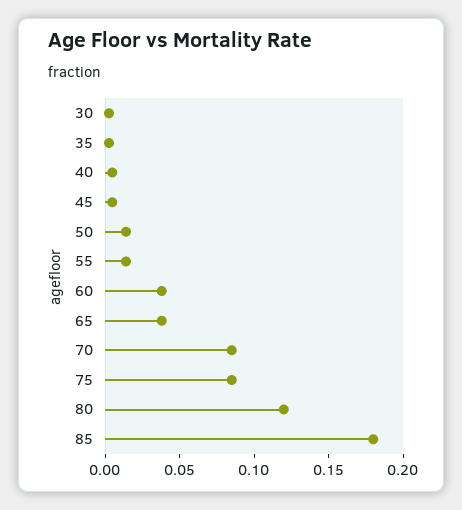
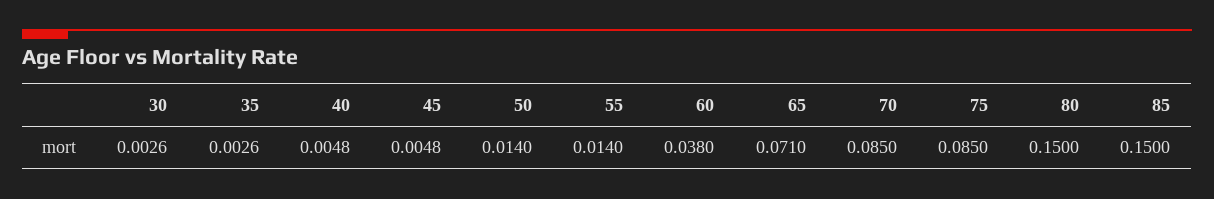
  {
    "30": 0.0026,
    "35": 0.0026,
    "40": 0.0048,
    "45": 0.0048,
    "50": 0.014,
    "55": 0.014,
    "60": 0.038,
-   "65": 0.04,
+   "65": 0.071,
    "70": 0.085,
    "75": 0.085,
-   "80": 0.12,
+   "80": 0.15,
-   "85": 0.18
+   "85": 0.15
  }

